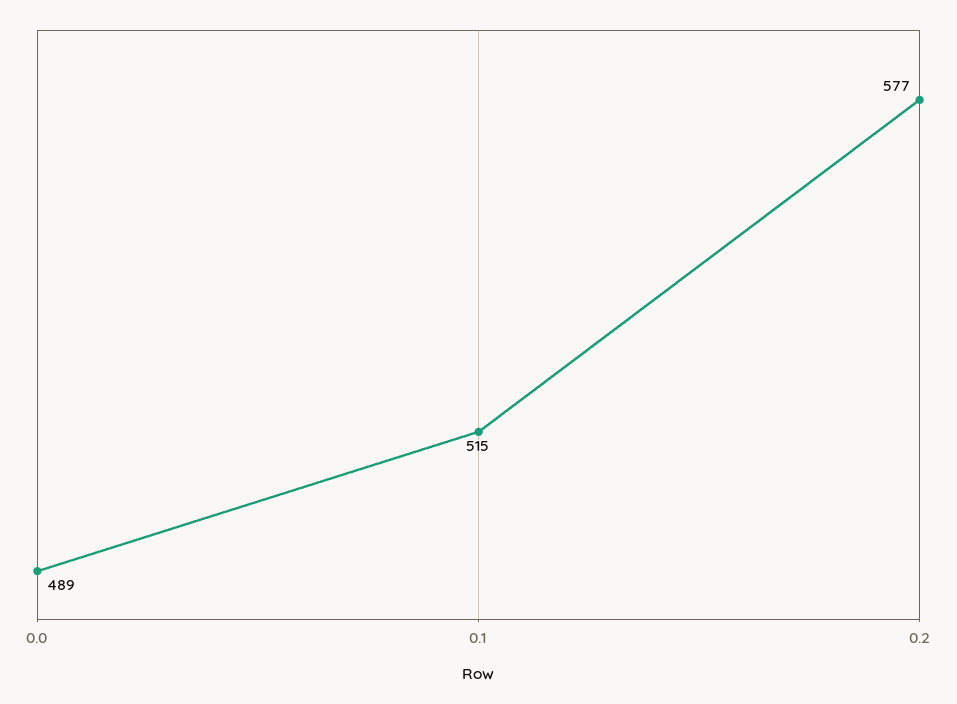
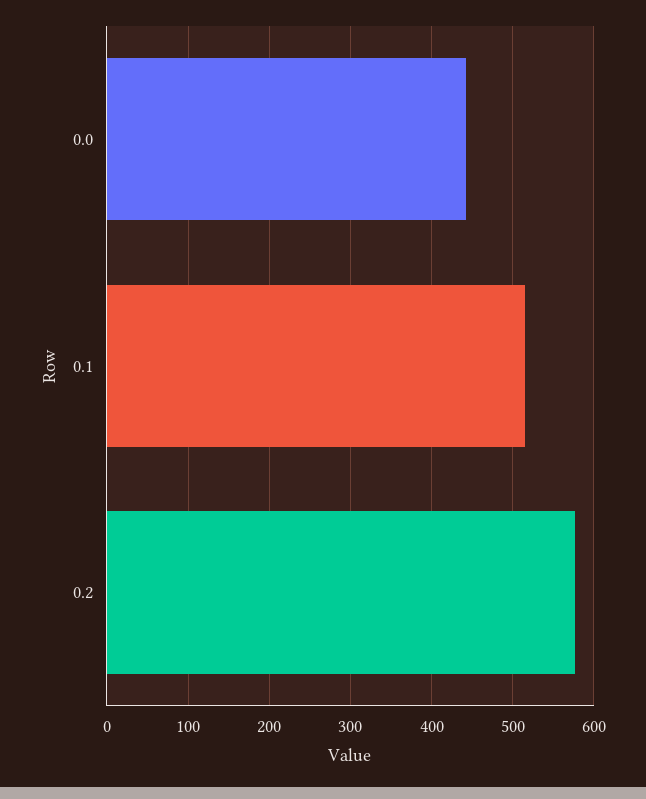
  {
-   "0.0": 489,
+   "0.0": 440,
    "0.1": 515,
    "0.2": 577
  }

